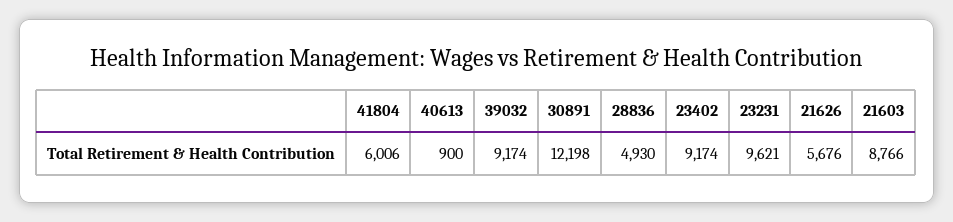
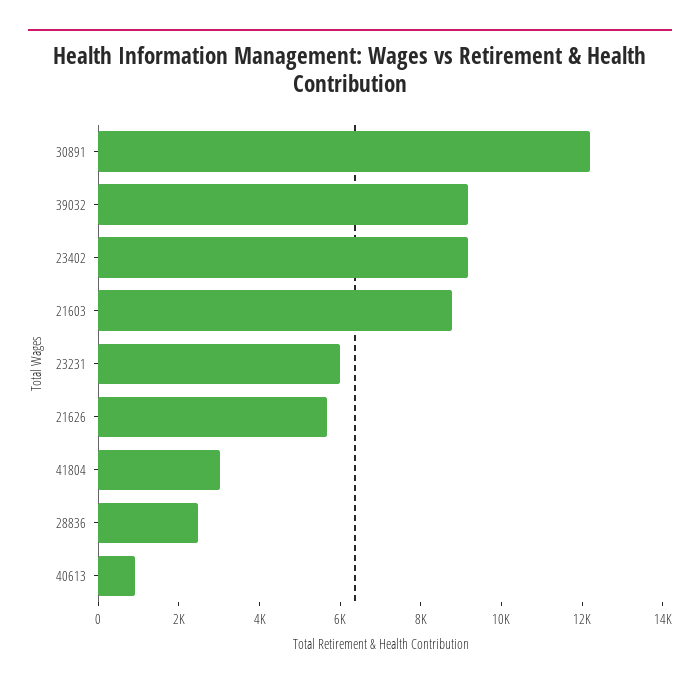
  {
-   "41804": 6006,
+   "41804": 3000,
    "40613": 900,
    "39032": 9174,
    "30891": 12198,
-   "28836": 4930,
+   "28836": 2500,
    "23402": 9174,
-   "23231": 9621,
+   "23231": 6000,
    "21626": 5676,
    "21603": 8766
  }

